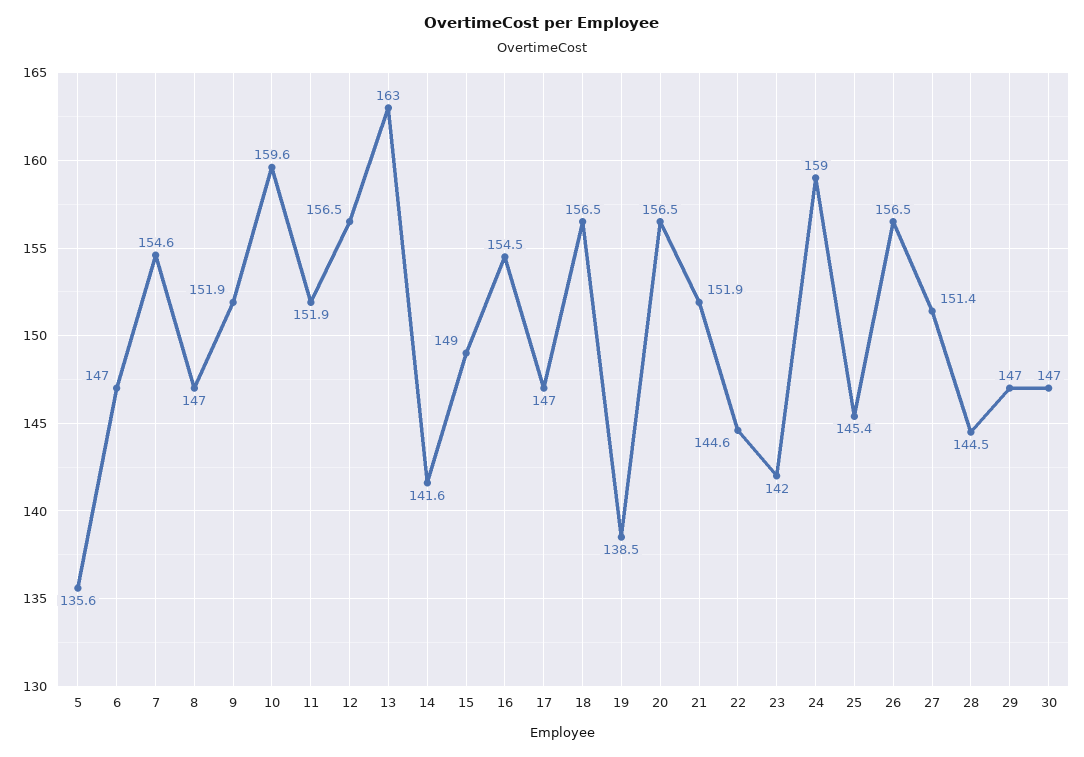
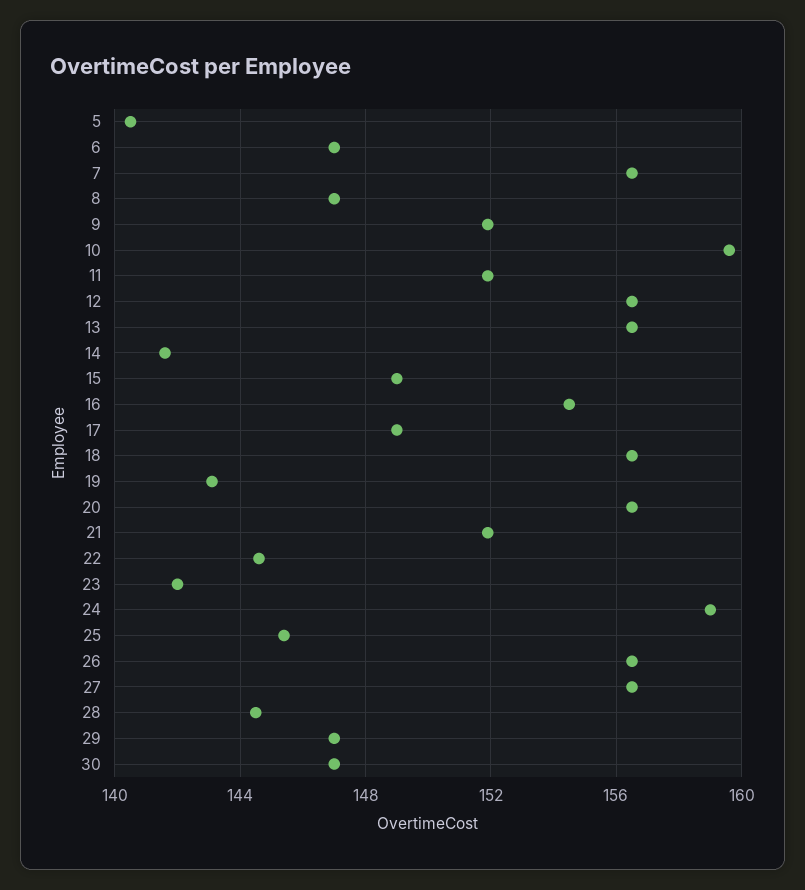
  {
-   "5": 135.6,
+   "5": 140.5,
    "6": 147,
-   "7": 154.6,
+   "7": 156.5,
    "8": 147,
    "9": 151.9,
    "10": 159.6,
    "11": 151.9,
    "12": 156.5,
-   "13": 163,
+   "13": 156.5,
    "14": 141.6,
    "15": 149,
    "16": 154.5,
-   "17": 147,
+   "17": 149,
    "18": 156.5,
-   "19": 138.5,
+   "19": 143,
    "20": 156.5,
    "21": 151.9,
    "22": 144.6,
    "23": 142,
    "24": 159,
    "25": 145.4,
    "26": 156.5,
-   "27": 151.4,
+   "27": 156.5,
    "28": 144.5,
    "29": 147,
    "30": 147
  }

